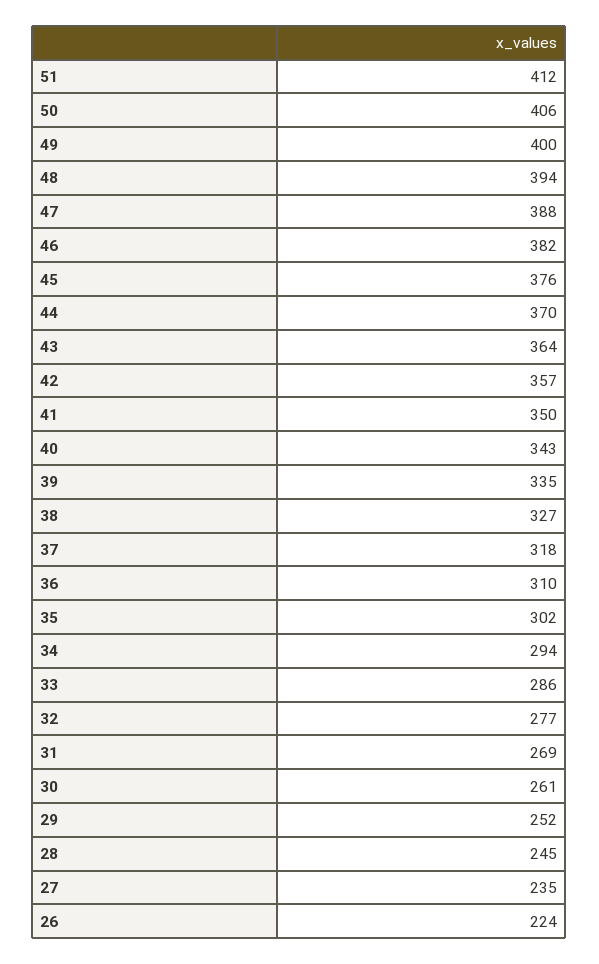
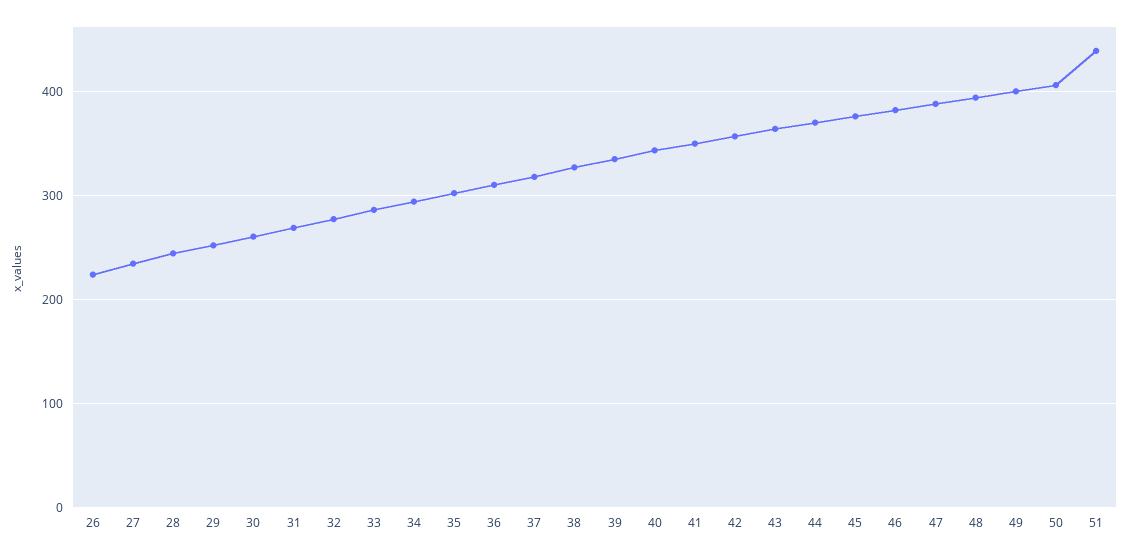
  {
-   "51": 412,
+   "51": 440,
    "50": 406,
    "49": 400,
    "48": 394,
    "47": 388,
    "46": 382,
    "45": 376,
    "44": 370,
    "43": 364,
    "42": 357,
    "41": 350,
    "40": 343,
    "39": 335,
    "38": 327,
    "37": 318,
    "36": 310,
    "35": 302,
    "34": 294,
    "33": 286,
    "32": 277,
    "31": 269,
    "30": 261,
    "29": 252,
    "28": 245,
    "27": 235,
    "26": 224
  }

